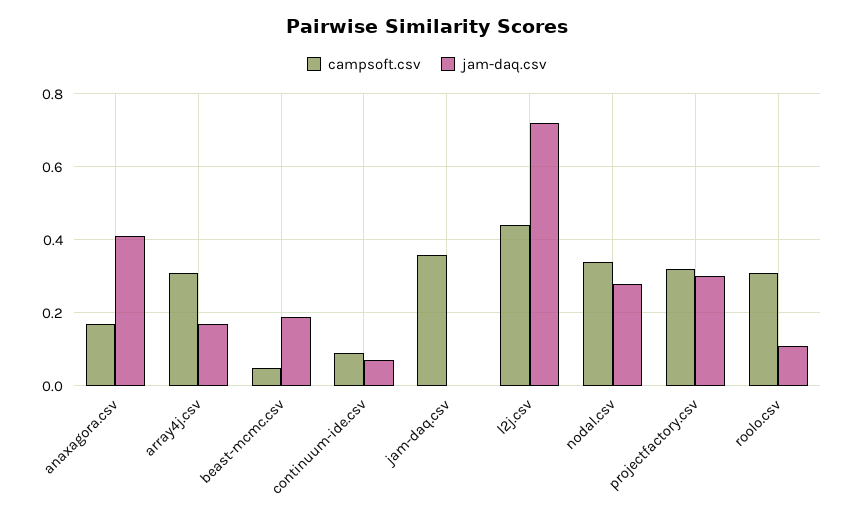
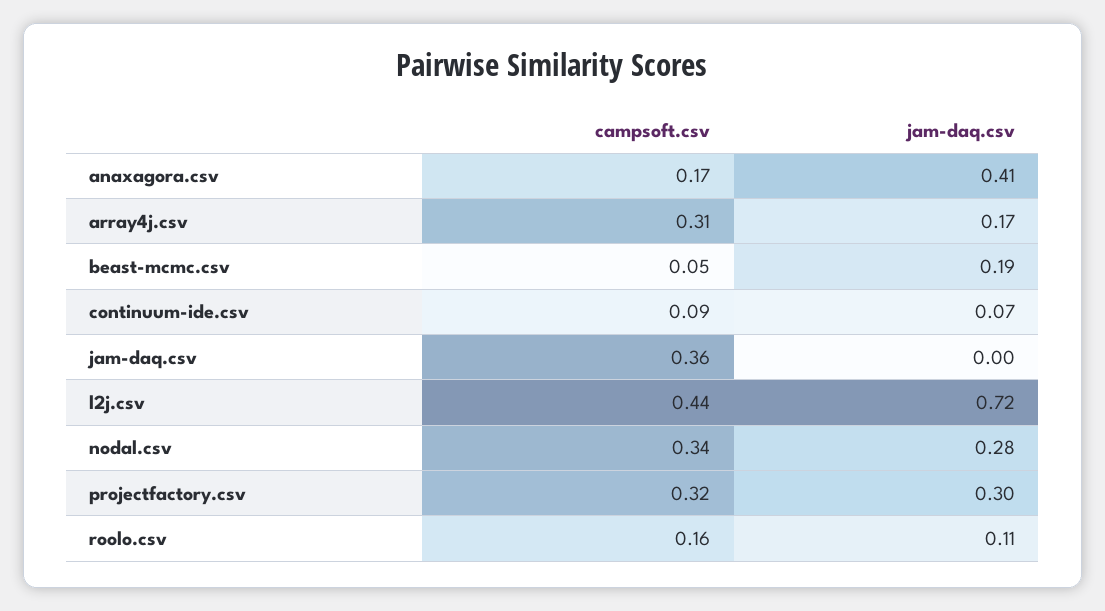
  {
    "campsoft.csv": {
      "anaxagora.csv": 0.17,
      "array4j.csv": 0.31,
      "beast-mcmc.csv": 0.05,
      "continuum-ide.csv": 0.09,
      "jam-daq.csv": 0.36,
      "l2j.csv": 0.44,
      "nodal.csv": 0.34,
      "projectfactory.csv": 0.32,
-     "roolo.csv": 0.3
+     "roolo.csv": 0.16
    },
    "jam-daq.csv": {
      "anaxagora.csv": 0.41,
      "array4j.csv": 0.17,
      "beast-mcmc.csv": 0.19,
      "continuum-ide.csv": 0.07,
      "jam-daq.csv": 0,
      "l2j.csv": 0.72,
      "nodal.csv": 0.28,
      "projectfactory.csv": 0.3,
      "roolo.csv": 0.11
    }
  }

